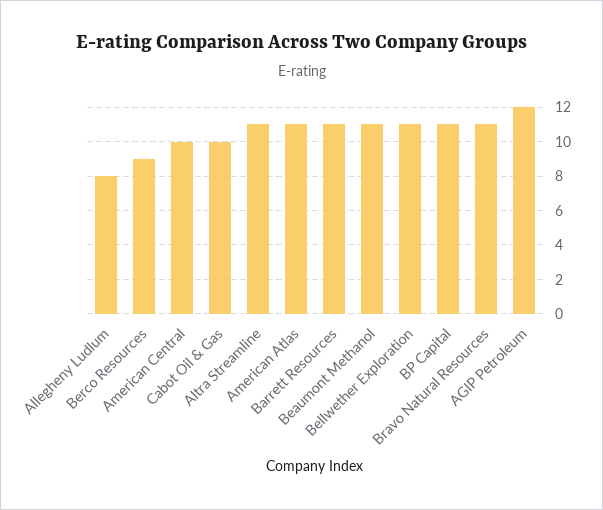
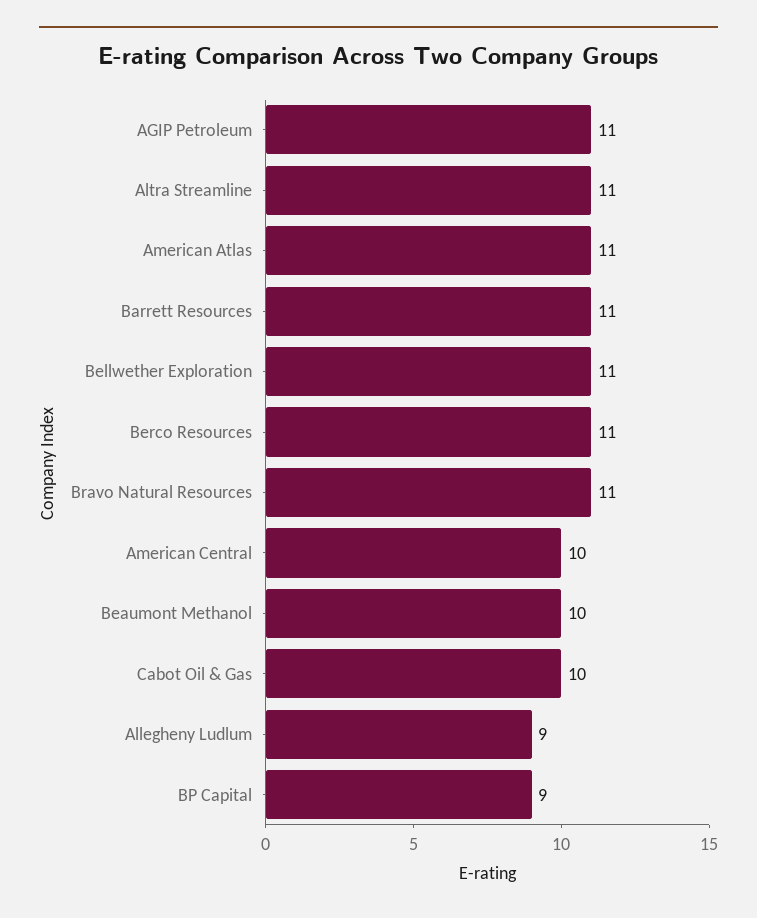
  {
-   "Allegheny Ludlum": 8,
+   "Allegheny Ludlum": 9,
-   "Berco Resources": 9,
+   "Berco Resources": 11,
    "American Central": 10,
    "Cabot Oil & Gas": 10,
    "Altra Streamline": 11,
    "American Atlas": 11,
    "Barrett Resources": 11,
-   "Beaumont Methanol": 11,
+   "Beaumont Methanol": 10,
    "Bellwether Exploration": 11,
-   "BP Capital": 11,
+   "BP Capital": 9,
    "Bravo Natural Resources": 11,
-   "AGIP Petroleum": 12
+   "AGIP Petroleum": 11
  }

